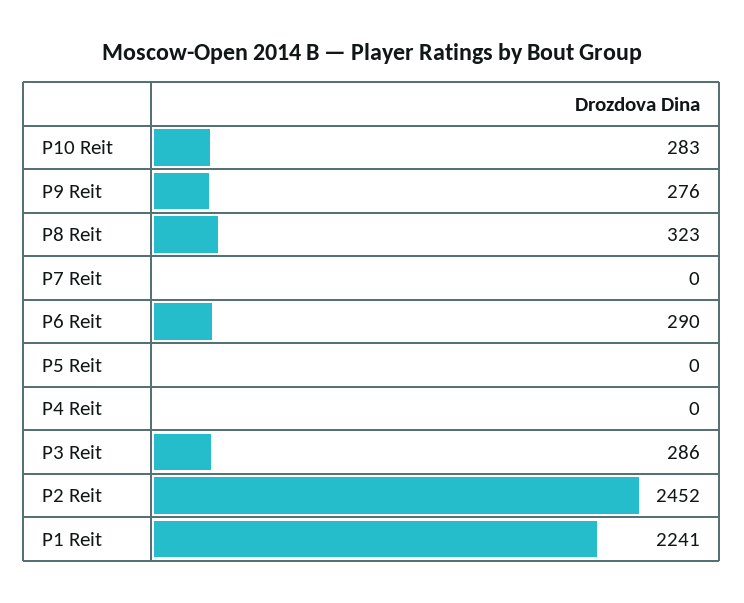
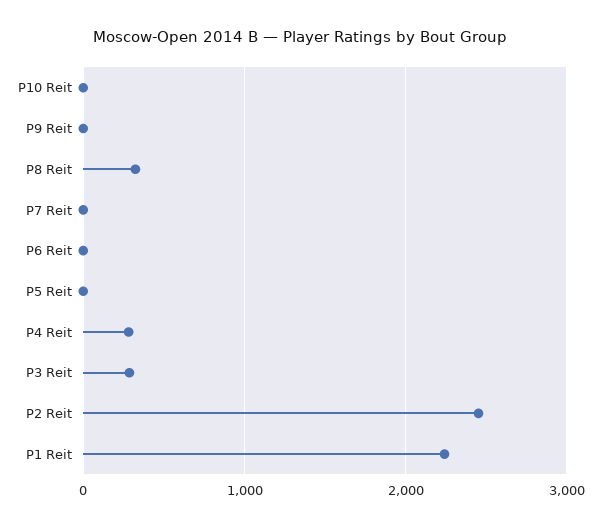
  {
-   "P10 Reit": 283,
+   "P10 Reit": 0,
-   "P9 Reit": 276,
+   "P9 Reit": 0,
    "P8 Reit": 323,
    "P7 Reit": 0,
-   "P6 Reit": 290,
+   "P6 Reit": 0,
    "P5 Reit": 0,
-   "P4 Reit": 0,
+   "P4 Reit": 300,
    "P3 Reit": 286,
    "P2 Reit": 2452,
    "P1 Reit": 2241
  }

